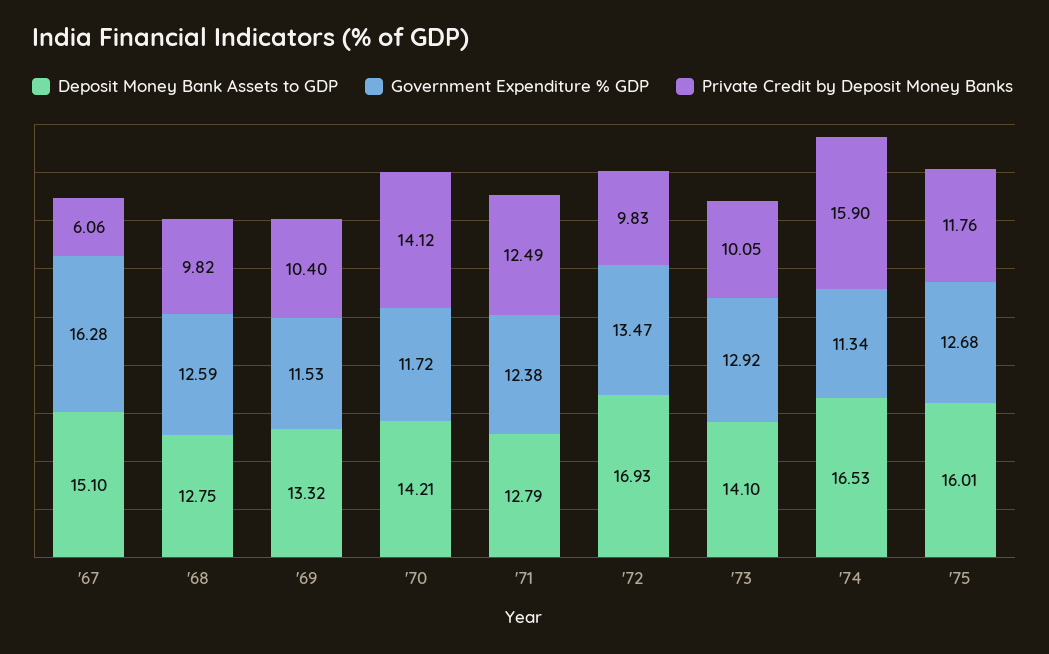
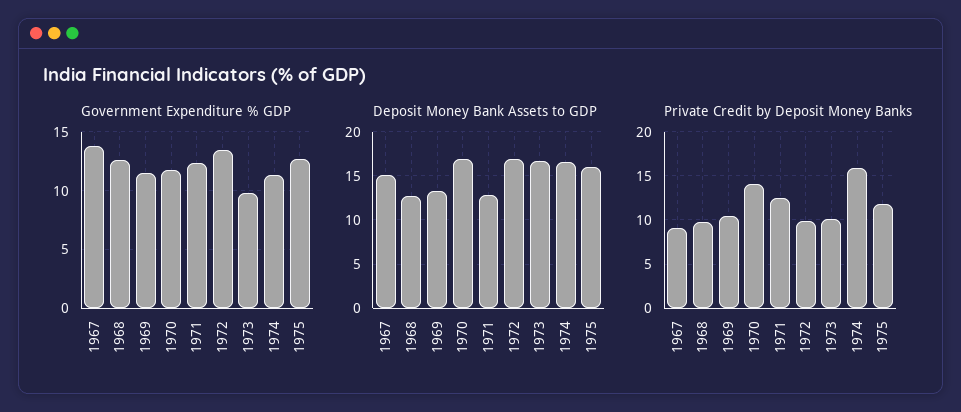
  {
    "Deposit Money Bank Assets to GDP": {
      "'67": 15.1,
      "'68": 12.75,
      "'69": 13.32,
-     "'70": 14.21,
+     "'70": 17,
      "'71": 12.79,
      "'72": 16.93,
-     "'73": 14.1,
+     "'73": 17,
      "'74": 16.53,
      "'75": 16.01
    },
    "Government Expenditure % GDP": {
-     "'67": 16.28,
+     "'67": 14,
      "'68": 12.59,
      "'69": 11.53,
      "'70": 11.72,
      "'71": 12.38,
      "'72": 13.47,
-     "'73": 12.92,
+     "'73": 10,
      "'74": 11.34,
      "'75": 12.68
    },
    "Private Credit by Deposit Money Banks": {
-     "'67": 6.06,
+     "'67": 9,
      "'68": 9.82,
      "'69": 10.4,
      "'70": 14.12,
      "'71": 12.49,
      "'72": 9.83,
      "'73": 10.05,
      "'74": 15.9,
      "'75": 11.76
    }
  }

